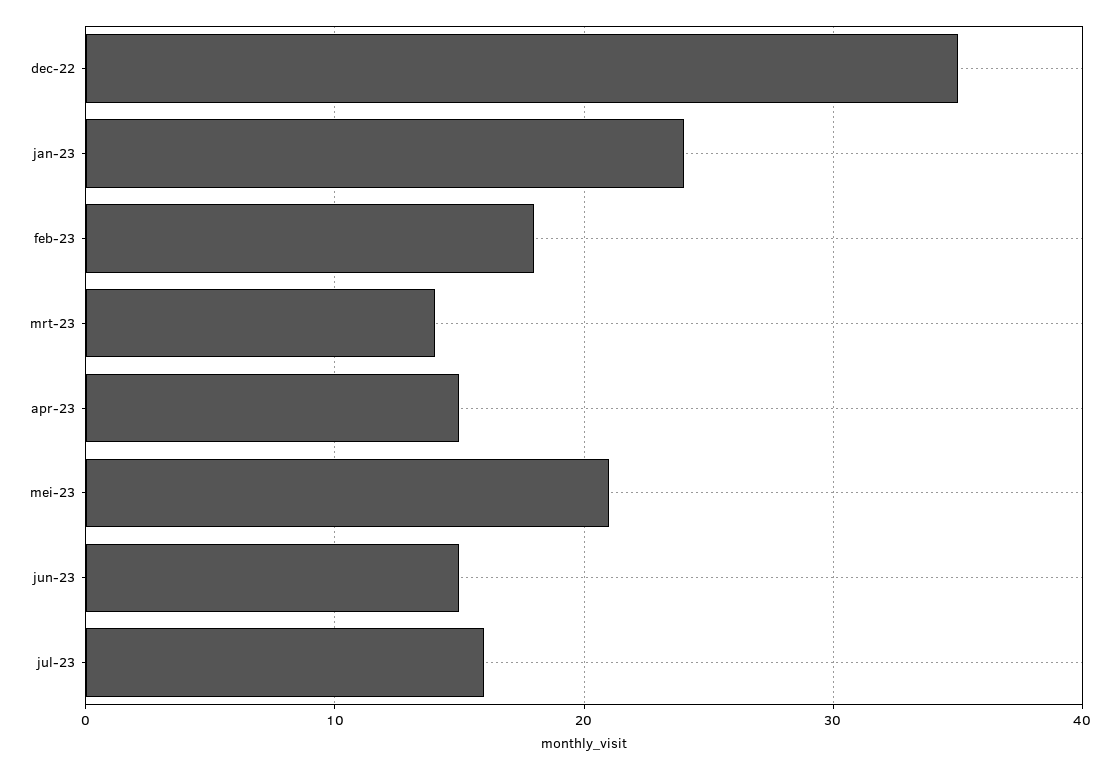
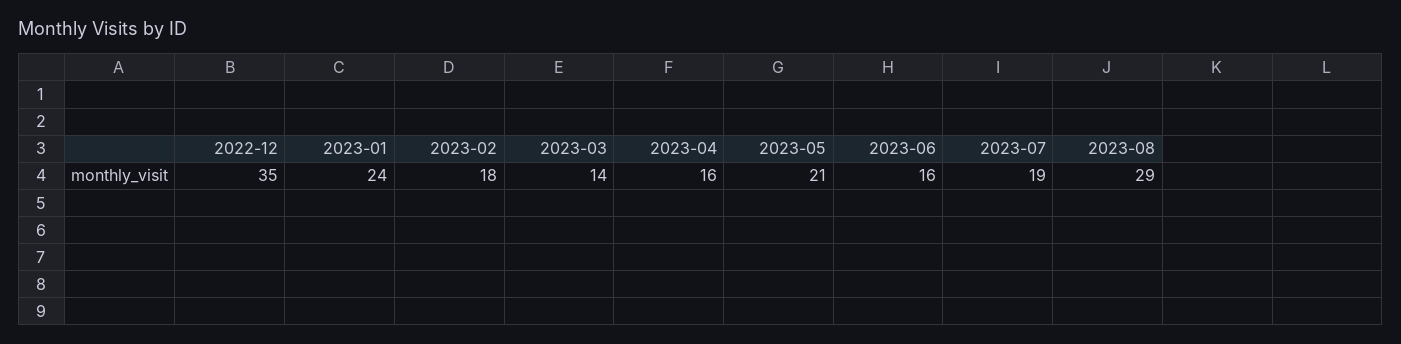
  {
    "dec-22": 35,
    "jan-23": 24,
    "feb-23": 18,
    "mrt-23": 14,
-   "apr-23": 15,
+   "apr-23": 16,
    "mei-23": 21,
-   "jun-23": 15,
+   "jun-23": 16,
-   "jul-23": 16
+   "jul-23": 19,
+   "2023-08": 29
  }

